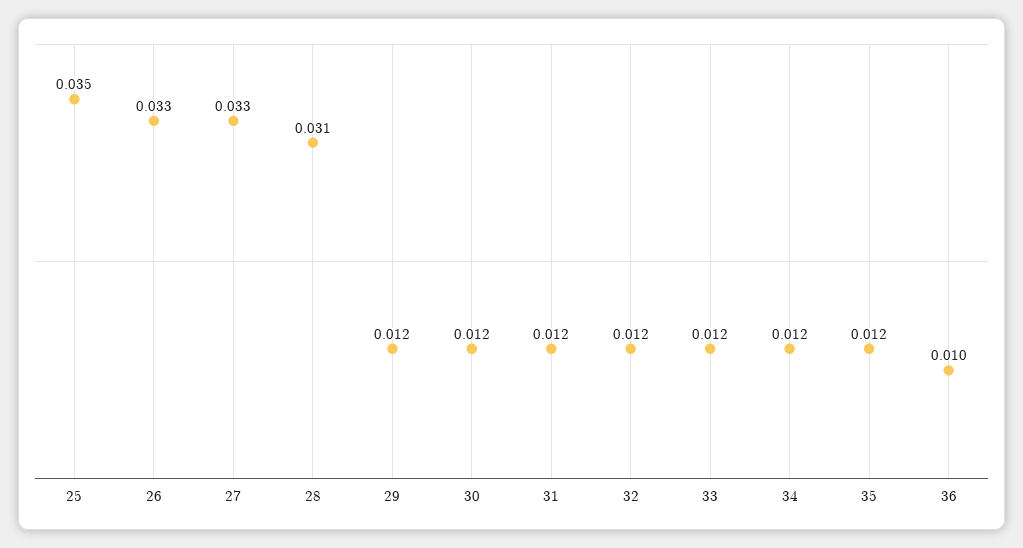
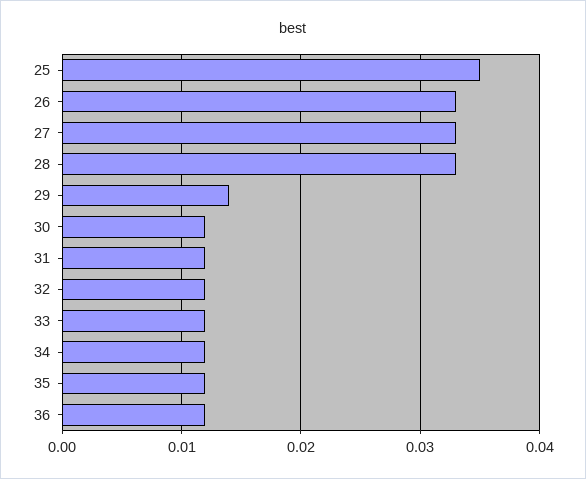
  {
    "25": 0.035,
    "26": 0.033,
    "27": 0.033,
-   "28": 0.031,
+   "28": 0.033,
-   "29": 0.012,
+   "29": 0.014,
    "30": 0.012,
    "31": 0.012,
    "32": 0.012,
    "33": 0.012,
    "34": 0.012,
    "35": 0.012,
-   "36": 0.01
+   "36": 0.012
  }

